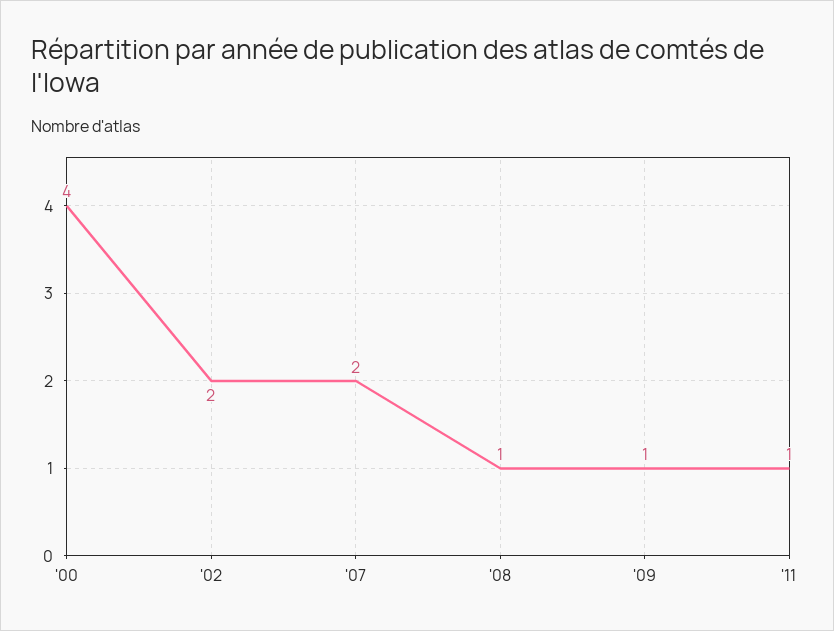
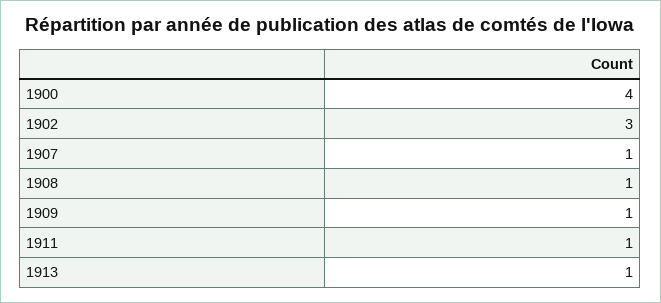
  {
    "'00": 4,
-   "'02": 2,
+   "'02": 3,
-   "'07": 2,
+   "'07": 1,
    "'08": 1,
    "'09": 1,
-   "'11": 1
+   "'11": 1,
+   "1913": 1
  }

